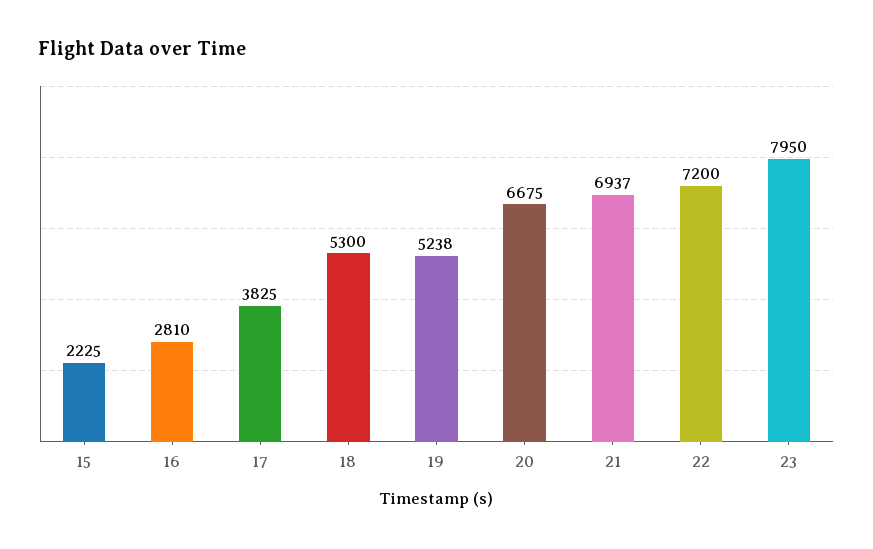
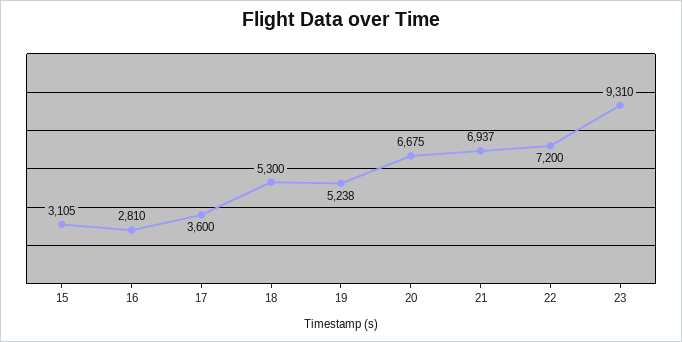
  {
-   "15": 2225,
+   "15": 3105,
    "16": 2810,
-   "17": 3825,
+   "17": 3600,
    "18": 5300,
    "19": 5238,
    "20": 6675,
    "21": 6937,
    "22": 7200,
-   "23": 7950
+   "23": 9310
  }

